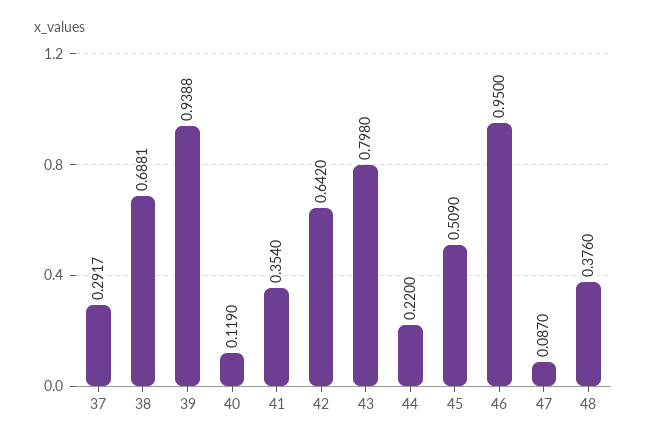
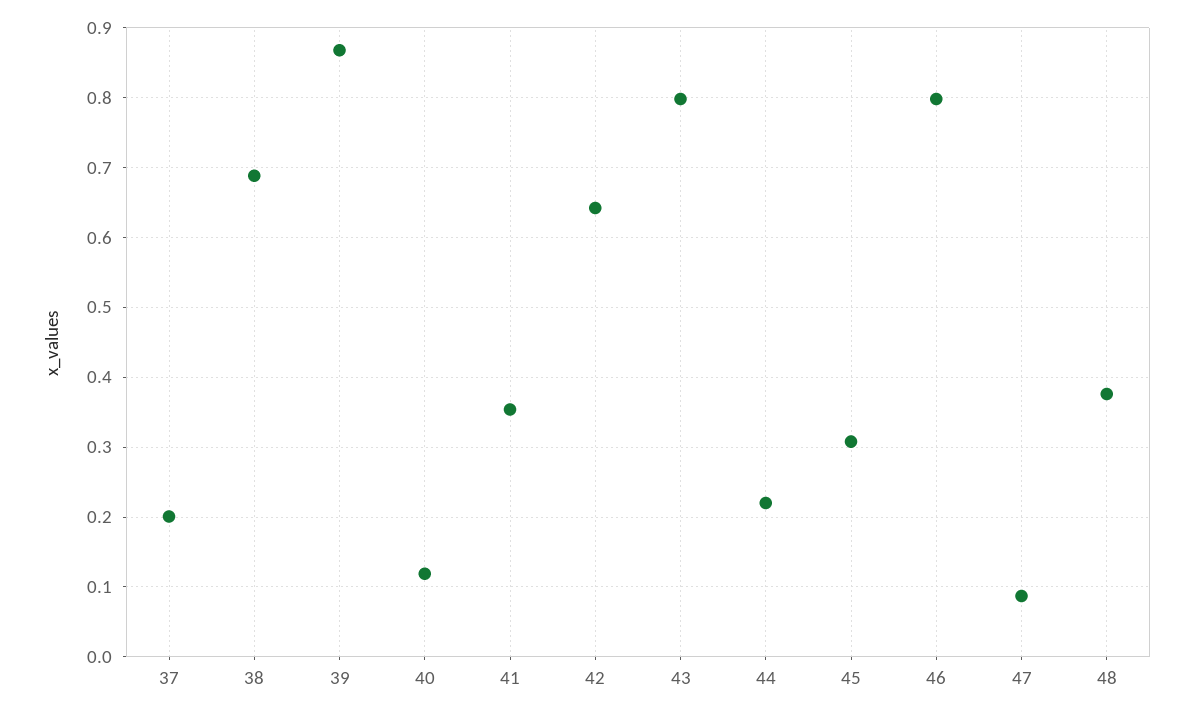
  {
-   "37": 0.2917,
+   "37": 0.2,
    "38": 0.6881,
-   "39": 0.9388,
+   "39": 0.87,
    "40": 0.119,
    "41": 0.354,
    "42": 0.642,
    "43": 0.798,
    "44": 0.22,
-   "45": 0.509,
+   "45": 0.31,
-   "46": 0.95,
+   "46": 0.8,
    "47": 0.087,
    "48": 0.376
  }

